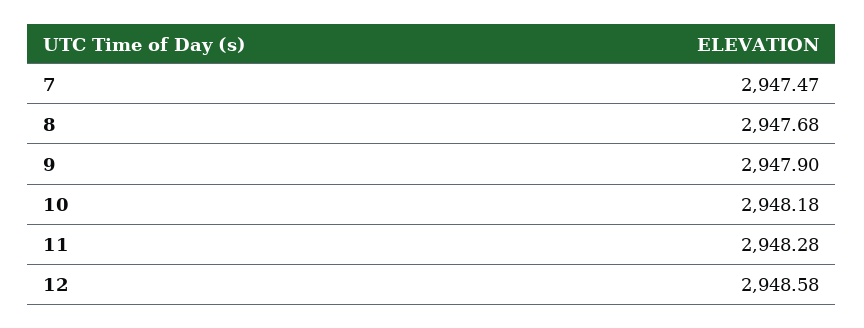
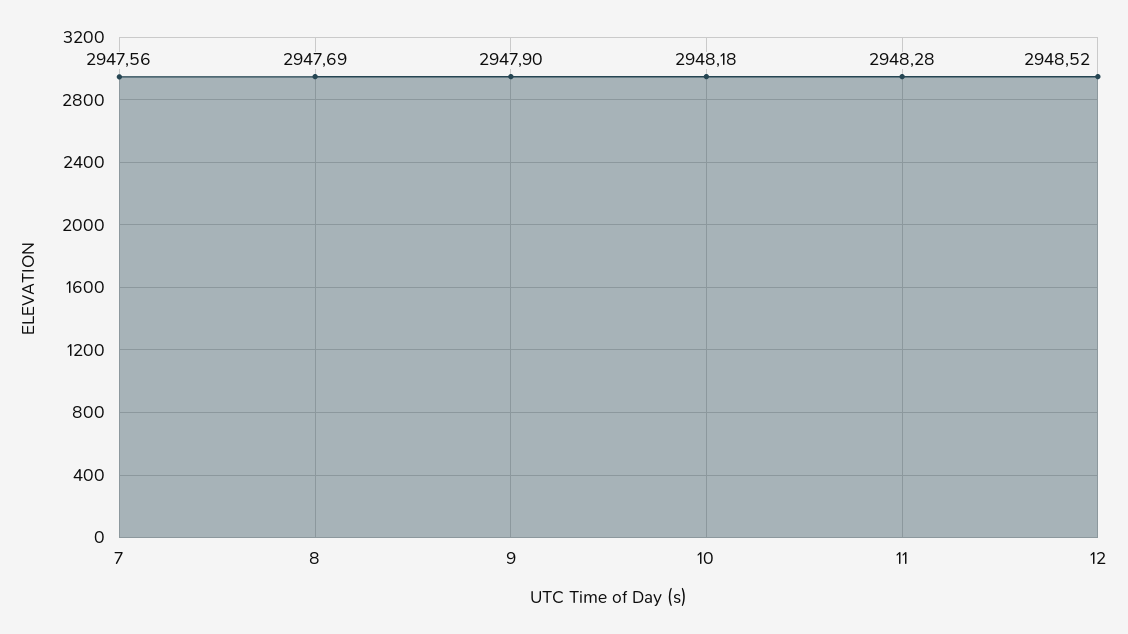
  {
-   "7": 2947.47,
+   "7": 2947.56,
-   "8": 2947.68,
+   "8": 2947.69,
    "9": 2947.9,
    "10": 2948.18,
    "11": 2948.28,
-   "12": 2948.58
+   "12": 2948.52
  }

